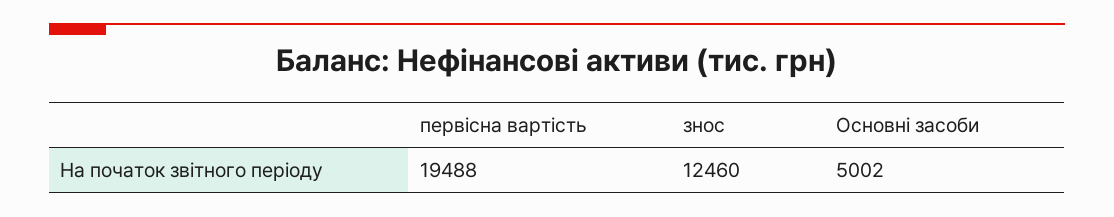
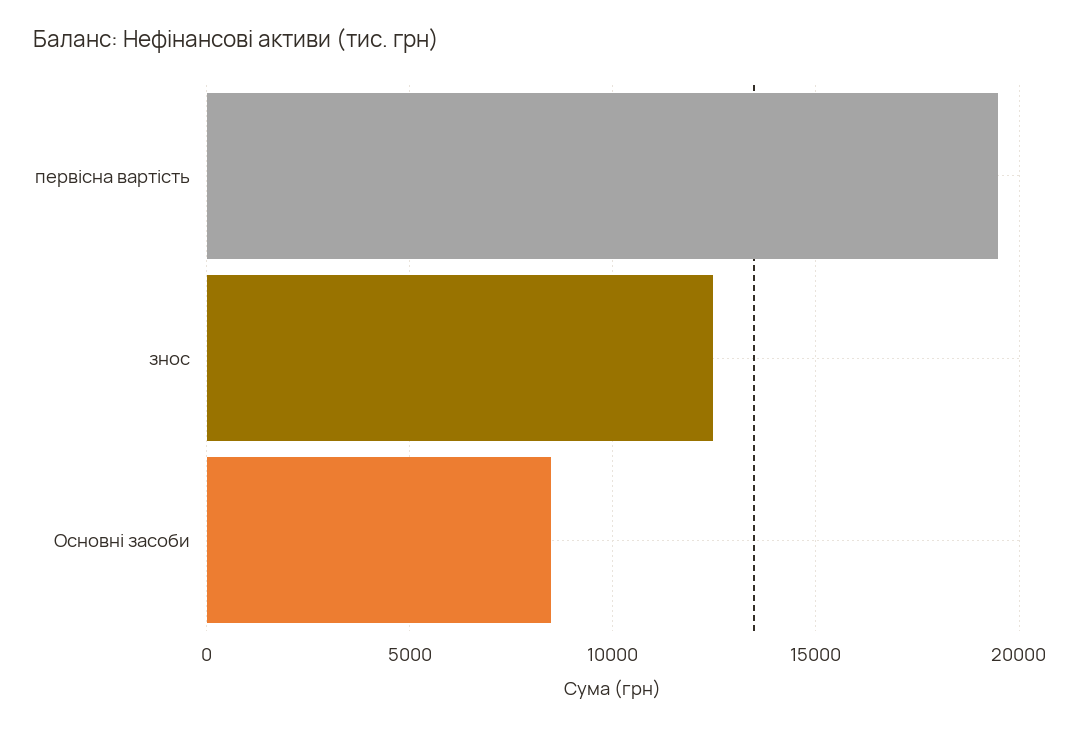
  {
    "первісна вартість": 19488,
    "знос": 12460,
-   "Основні засоби": 5002
+   "Основні засоби": 8500
  }

